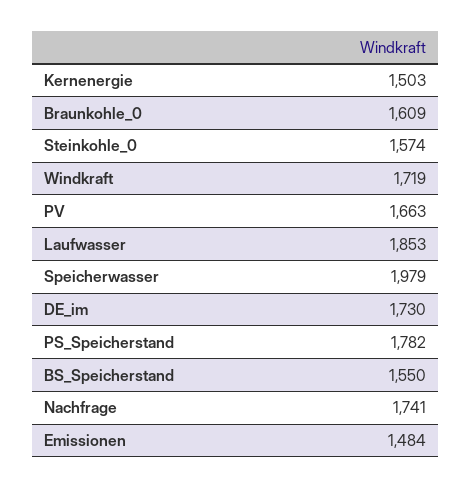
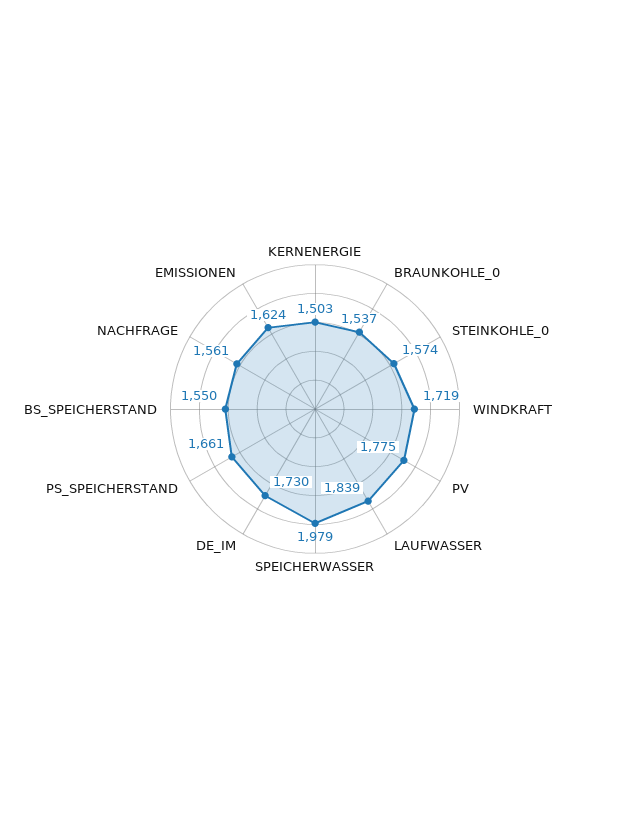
  {
    "Kernenergie": 1503,
-   "Braunkohle_0": 1609,
+   "Braunkohle_0": 1537,
    "Steinkohle_0": 1574,
    "Windkraft": 1719,
-   "PV": 1663,
+   "PV": 1775,
-   "Laufwasser": 1853,
+   "Laufwasser": 1839,
    "Speicherwasser": 1979,
    "DE_im": 1730,
-   "PS_Speicherstand": 1782,
+   "PS_Speicherstand": 1661,
    "BS_Speicherstand": 1550,
-   "Nachfrage": 1741,
+   "Nachfrage": 1561,
-   "Emissionen": 1484
+   "Emissionen": 1624
  }

